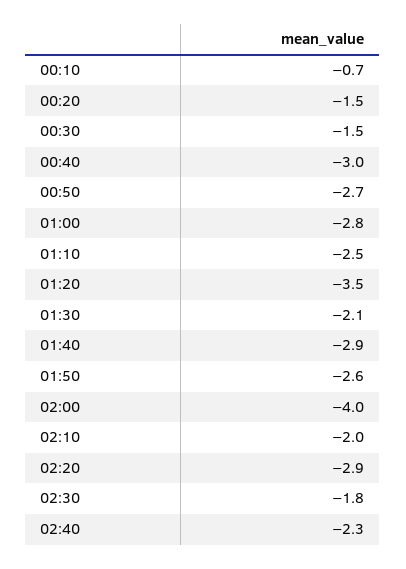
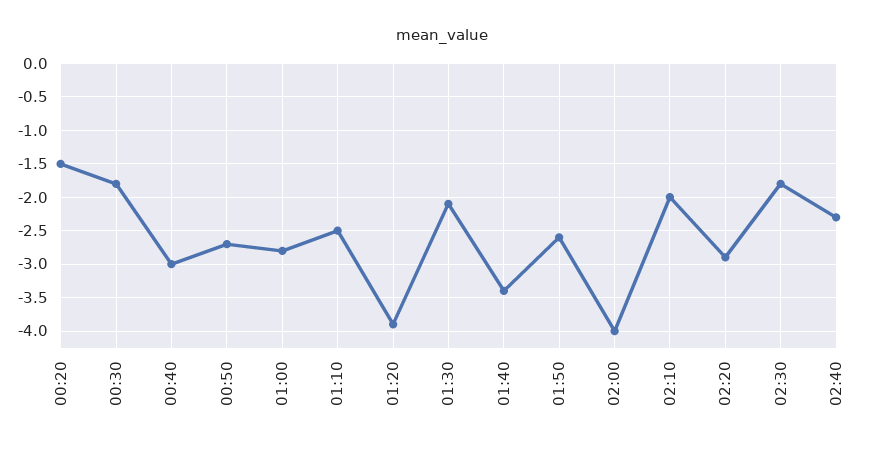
  {
-   "00:10": -0.7,
    "00:20": -1.5,
-   "00:30": -1.5,
+   "00:30": -1.8,
    "00:40": -3,
    "00:50": -2.7,
    "01:00": -2.8,
    "01:10": -2.5,
-   "01:20": -3.5,
+   "01:20": -3.9,
    "01:30": -2.1,
-   "01:40": -2.9,
+   "01:40": -3.4,
    "01:50": -2.6,
    "02:00": -4,
    "02:10": -2,
    "02:20": -2.9,
    "02:30": -1.8,
    "02:40": -2.3
  }

